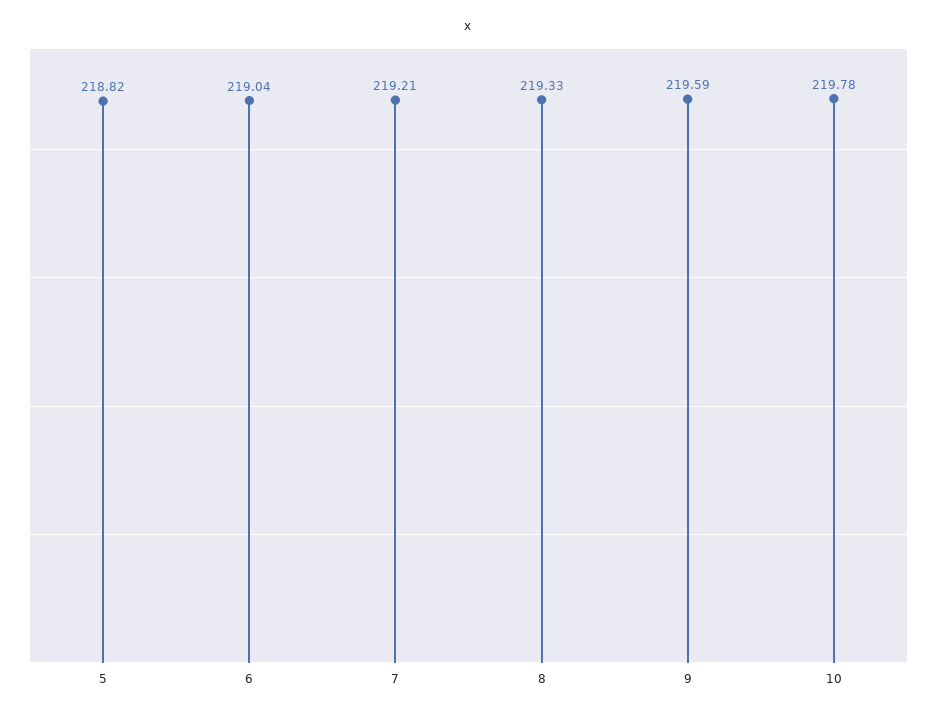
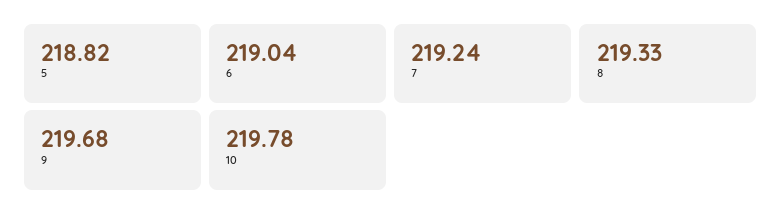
  {
    "5": 218.82,
    "6": 219.04,
-   "7": 219.21,
+   "7": 219.24,
    "8": 219.33,
-   "9": 219.59,
+   "9": 219.68,
    "10": 219.78
  }

